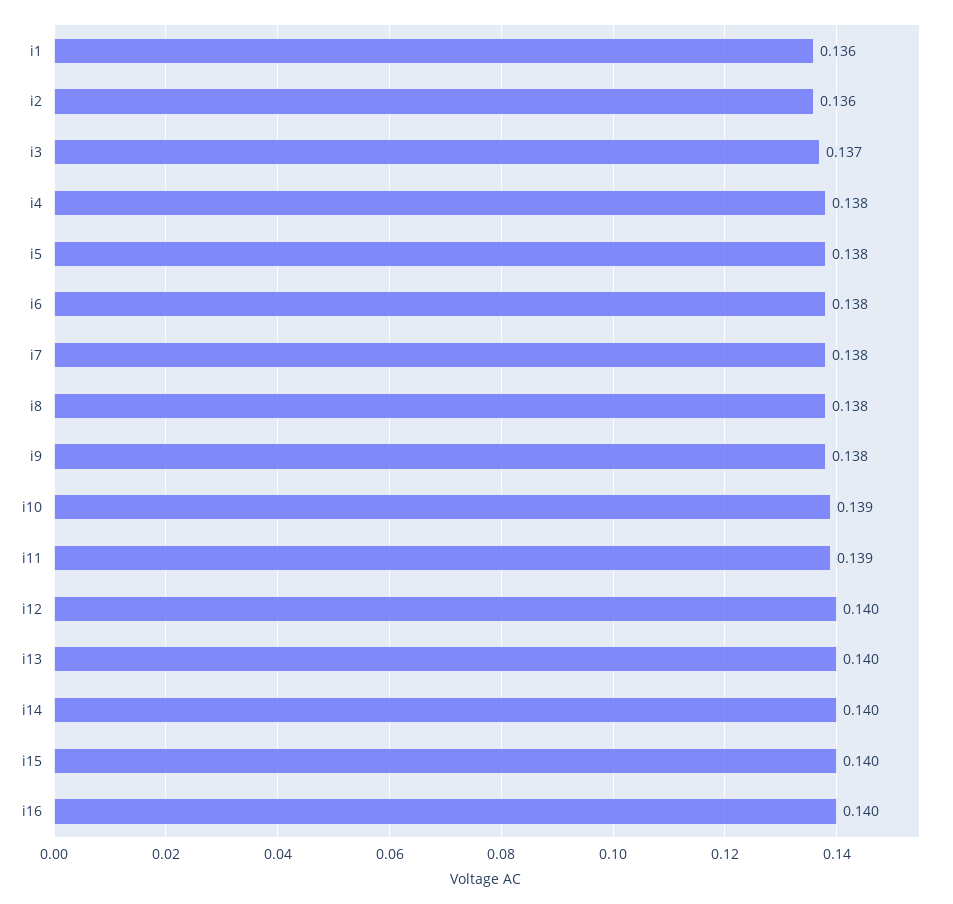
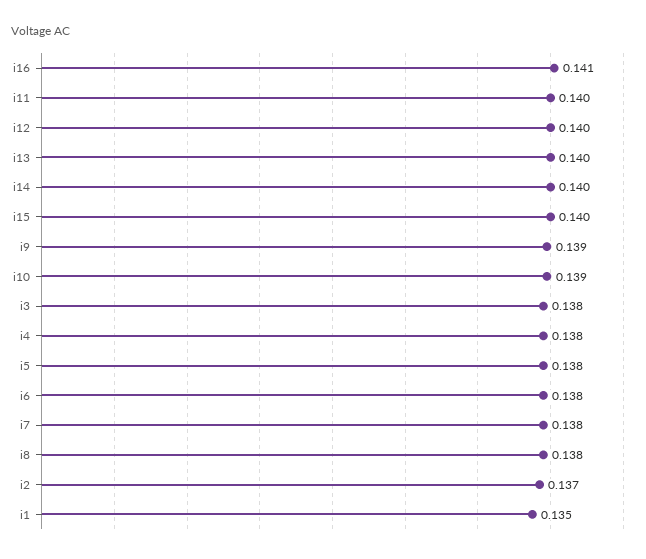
  {
-   "i1": 0.136,
+   "i1": 0.135,
-   "i2": 0.136,
+   "i2": 0.137,
-   "i3": 0.137,
+   "i3": 0.138,
    "i4": 0.138,
    "i5": 0.138,
    "i6": 0.138,
    "i7": 0.138,
    "i8": 0.138,
-   "i9": 0.138,
+   "i9": 0.139,
    "i10": 0.139,
-   "i11": 0.139,
+   "i11": 0.14,
    "i12": 0.14,
    "i13": 0.14,
    "i14": 0.14,
    "i15": 0.14,
-   "i16": 0.14
+   "i16": 0.141
  }

